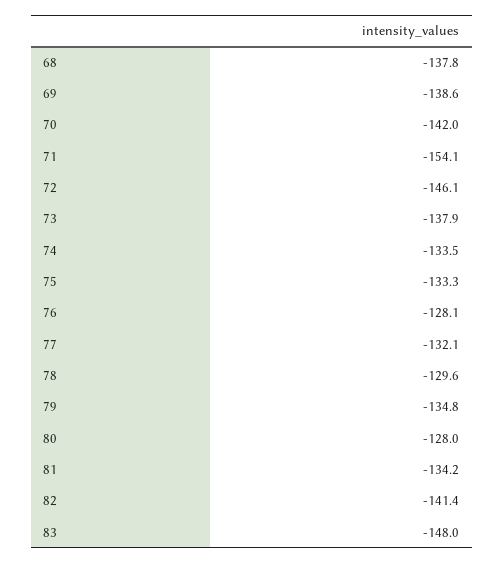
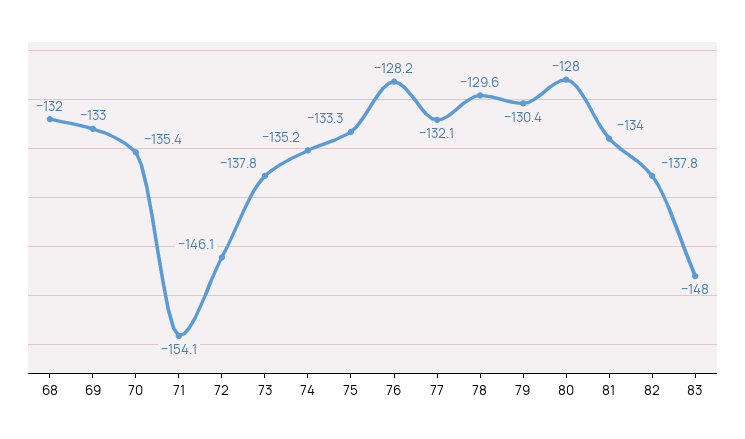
  {
-   "68": -137.8,
+   "68": -132,
-   "69": -138.6,
+   "69": -133,
-   "70": -142,
+   "70": -135.4,
    "71": -154.1,
    "72": -146.1,
-   "73": -137.9,
+   "73": -137.8,
-   "74": -133.5,
+   "74": -135.2,
    "75": -133.3,
-   "76": -128.1,
+   "76": -128.2,
    "77": -132.1,
    "78": -129.6,
-   "79": -134.8,
+   "79": -130.4,
    "80": -128,
-   "81": -134.2,
+   "81": -134,
-   "82": -141.4,
+   "82": -137.8,
    "83": -148
  }

